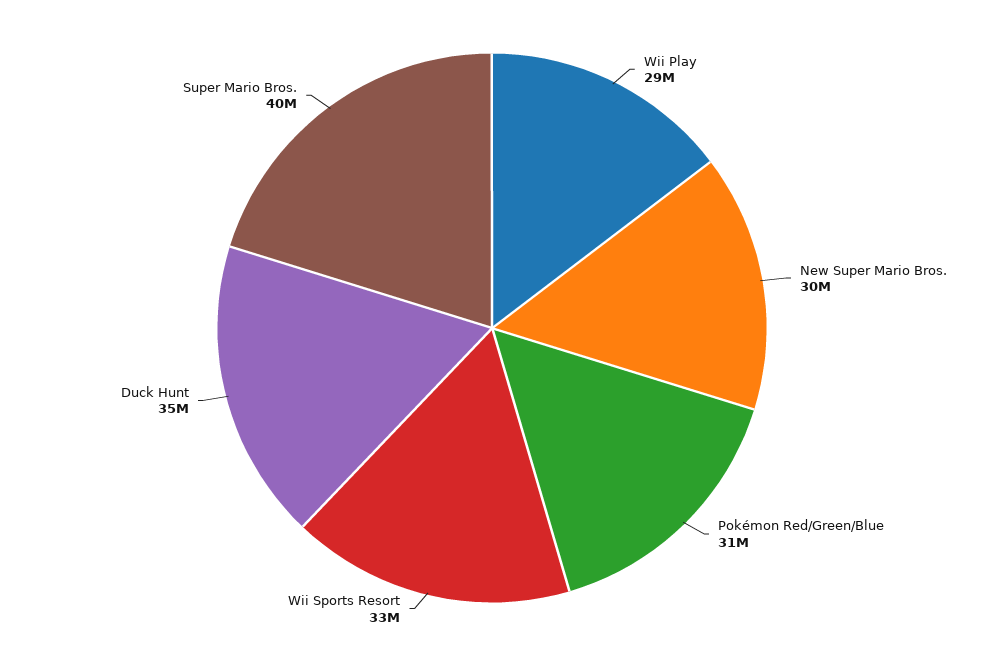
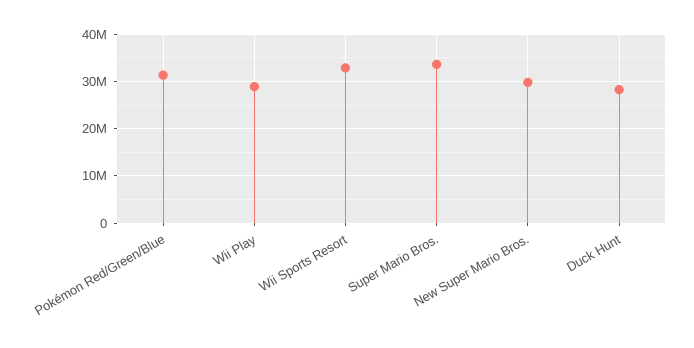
  {
    "Wii Play": 29000000,
    "New Super Mario Bros.": 30000000,
    "Pokémon Red/Green/Blue": 31000000,
    "Wii Sports Resort": 33000000,
-   "Duck Hunt": 35000000,
+   "Duck Hunt": 28000000,
-   "Super Mario Bros.": 40000000
+   "Super Mario Bros.": 34000000
  }

